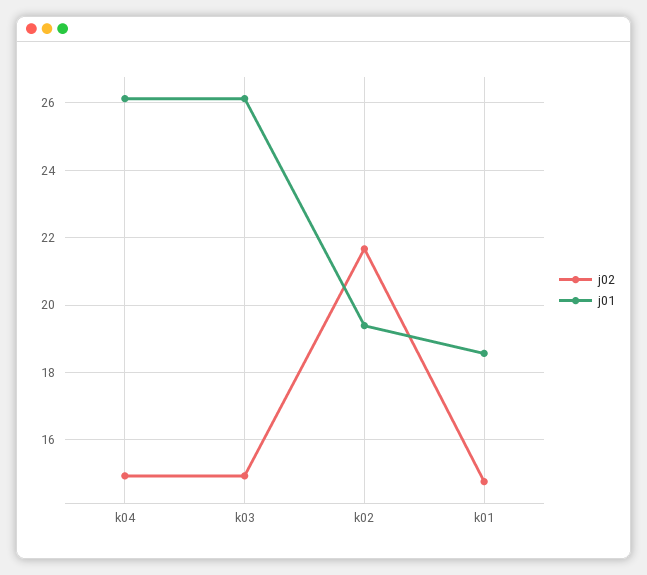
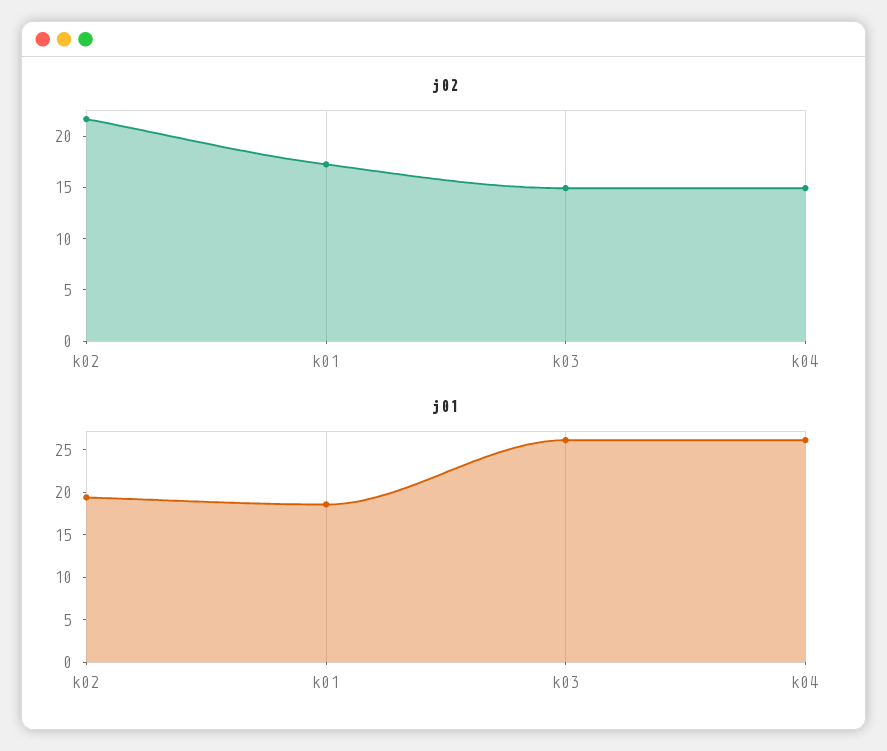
  {
    "j02": {
      "k04": 15,
      "k03": 15,
      "k02": 21.6,
-     "k01": 14.8
+     "k01": 17
    },
    "j01": {
      "k04": 26.2,
      "k03": 26.2,
      "k02": 19.4,
      "k01": 18.6
    }
  }

